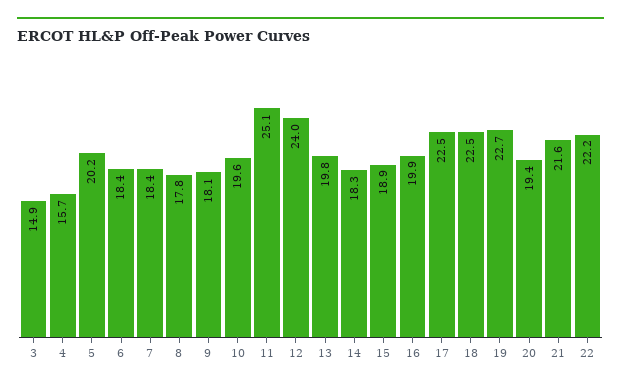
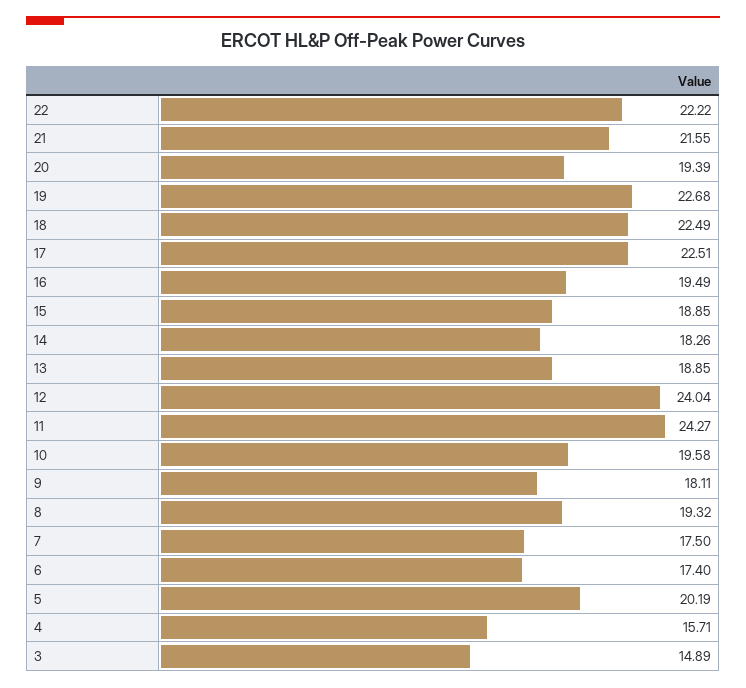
  {
    "3": 14.89,
    "4": 15.71,
    "5": 20.19,
-   "6": 18.4,
+   "6": 17.4,
-   "7": 18.4,
+   "7": 17.5,
-   "8": 17.8,
+   "8": 19.32,
    "9": 18.11,
    "10": 19.58,
-   "11": 25.1,
+   "11": 24.27,
    "12": 24.04,
-   "13": 19.8,
+   "13": 18.85,
    "14": 18.26,
    "15": 18.85,
-   "16": 19.9,
+   "16": 19.49,
    "17": 22.51,
    "18": 22.49,
    "19": 22.68,
    "20": 19.39,
    "21": 21.55,
    "22": 22.22
  }

